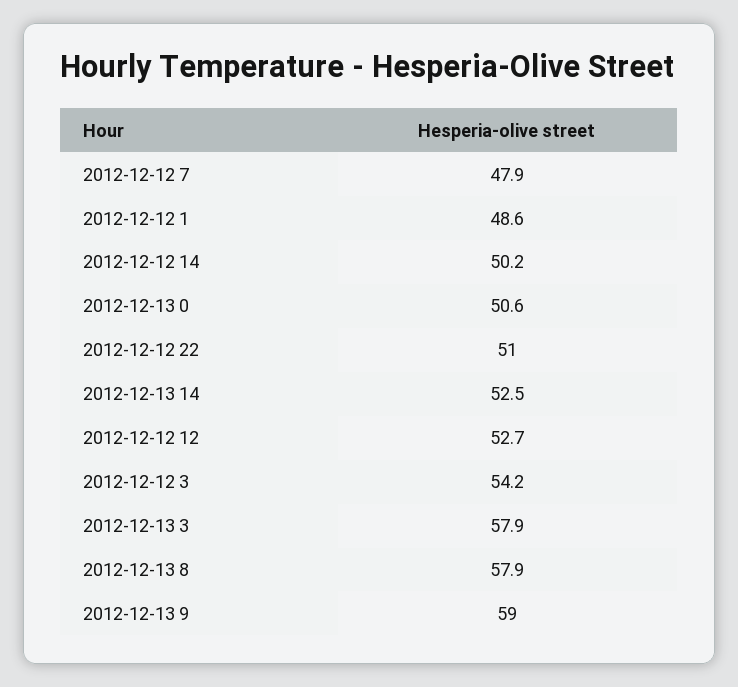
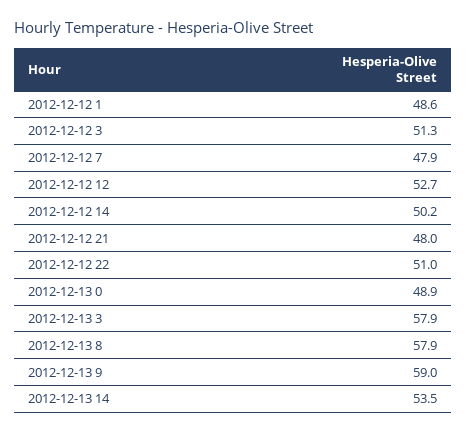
  {
    "2012-12-12 7": 47.9,
    "2012-12-12 1": 48.6,
    "2012-12-12 14": 50.2,
-   "2012-12-13 0": 50.6,
+   "2012-12-13 0": 48.9,
    "2012-12-12 22": 51,
-   "2012-12-13 14": 52.5,
+   "2012-12-13 14": 53.5,
    "2012-12-12 12": 52.7,
-   "2012-12-12 3": 54.2,
+   "2012-12-12 3": 51.3,
    "2012-12-13 3": 57.9,
    "2012-12-13 8": 57.9,
-   "2012-12-13 9": 59
+   "2012-12-13 9": 59,
+   "2012-12-12 21": 48
  }

